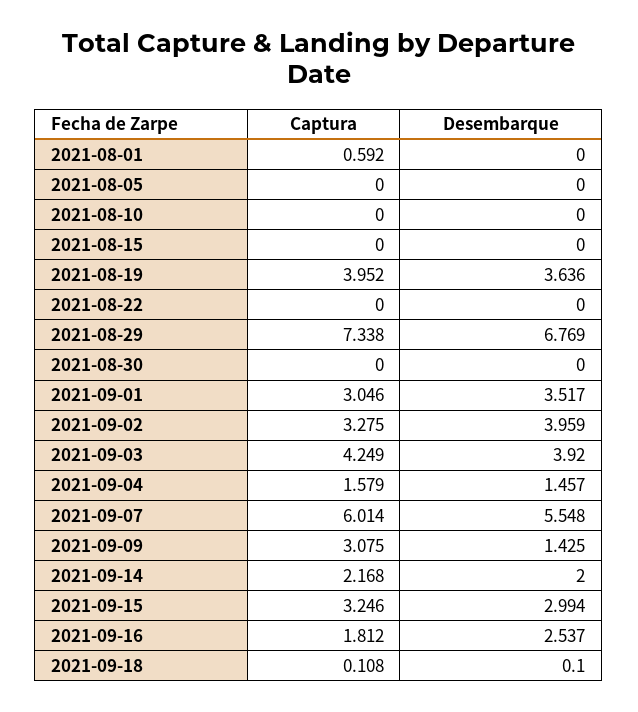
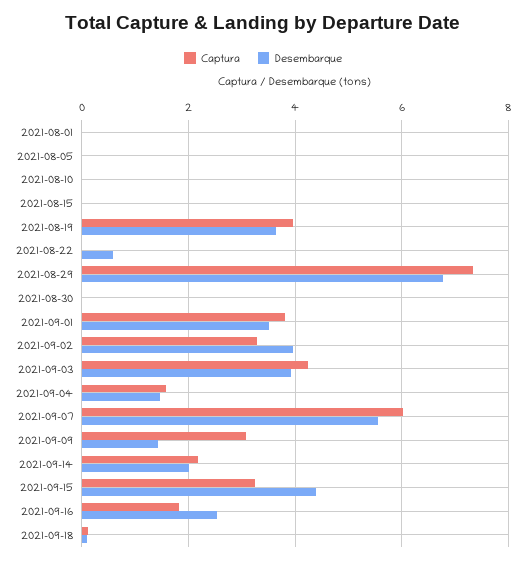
  {
    "Captura": {
-     "2021-08-01": 0.592,
+     "2021-08-01": 0,
      "2021-08-05": 0,
      "2021-08-10": 0,
      "2021-08-15": 0,
      "2021-08-19": 3.952,
      "2021-08-22": 0,
      "2021-08-29": 7.338,
      "2021-08-30": 0,
-     "2021-09-01": 3.046,
+     "2021-09-01": 3.8,
      "2021-09-02": 3.275,
      "2021-09-03": 4.249,
      "2021-09-04": 1.579,
      "2021-09-07": 6.014,
      "2021-09-09": 3.075,
      "2021-09-14": 2.168,
      "2021-09-15": 3.246,
      "2021-09-16": 1.812,
      "2021-09-18": 0.108
    },
    "Desembarque": {
      "2021-08-01": 0,
      "2021-08-05": 0,
      "2021-08-10": 0,
      "2021-08-15": 0,
      "2021-08-19": 3.636,
-     "2021-08-22": 0,
+     "2021-08-22": 0.6,
      "2021-08-29": 6.769,
      "2021-08-30": 0,
      "2021-09-01": 3.517,
      "2021-09-02": 3.959,
      "2021-09-03": 3.92,
      "2021-09-04": 1.457,
      "2021-09-07": 5.548,
      "2021-09-09": 1.425,
      "2021-09-14": 2,
-     "2021-09-15": 2.994,
+     "2021-09-15": 4.4,
      "2021-09-16": 2.537,
      "2021-09-18": 0.1
    }
  }

